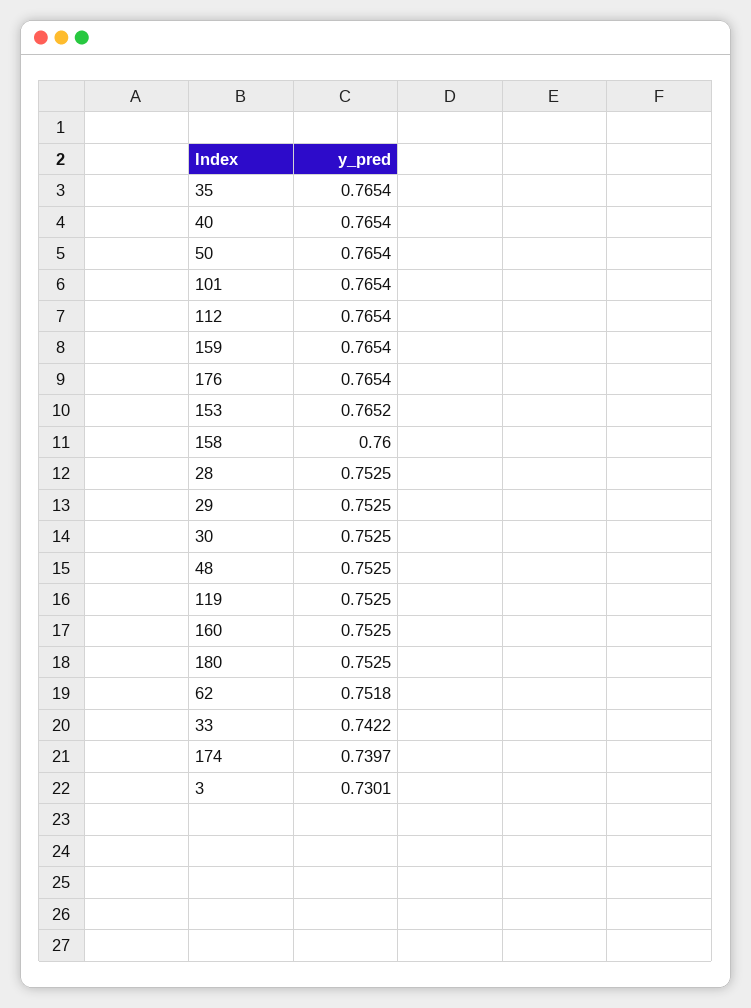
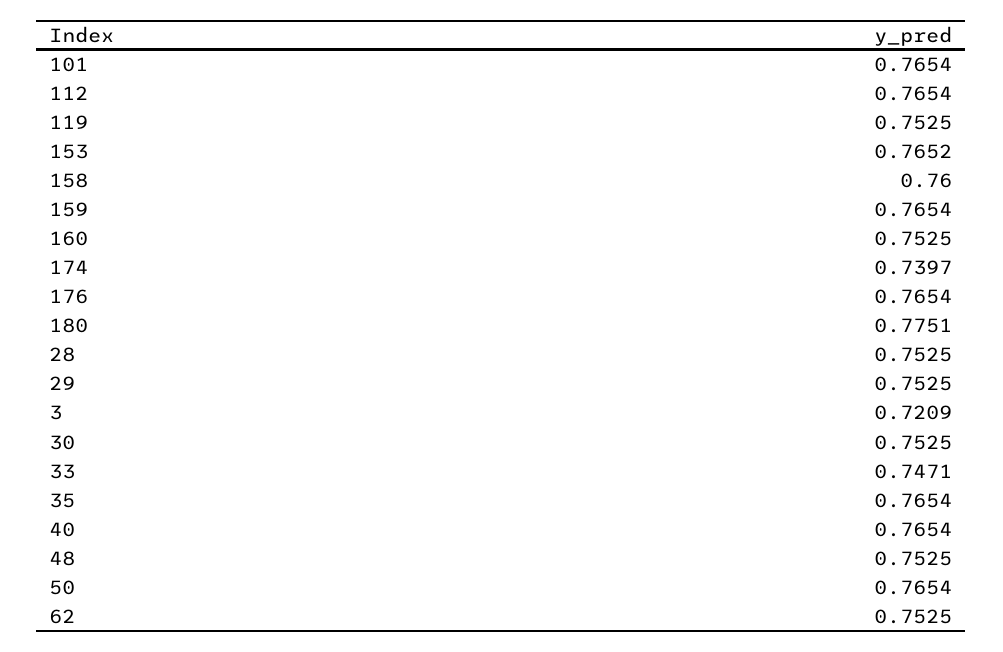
  {
    "35": 0.7654,
    "40": 0.7654,
    "50": 0.7654,
    "101": 0.7654,
    "112": 0.7654,
    "159": 0.7654,
    "176": 0.7654,
    "153": 0.7652,
    "158": 0.76,
    "28": 0.7525,
    "29": 0.7525,
    "30": 0.7525,
    "48": 0.7525,
    "119": 0.7525,
    "160": 0.7525,
-   "180": 0.7525,
+   "180": 0.7751,
-   "62": 0.7518,
+   "62": 0.7525,
-   "33": 0.7422,
+   "33": 0.7471,
    "174": 0.7397,
-   "3": 0.7301
+   "3": 0.7209
  }

